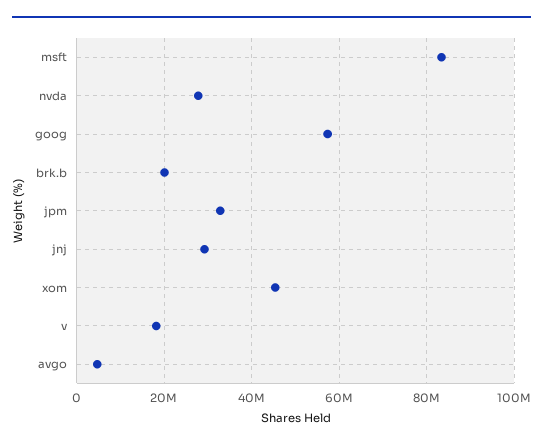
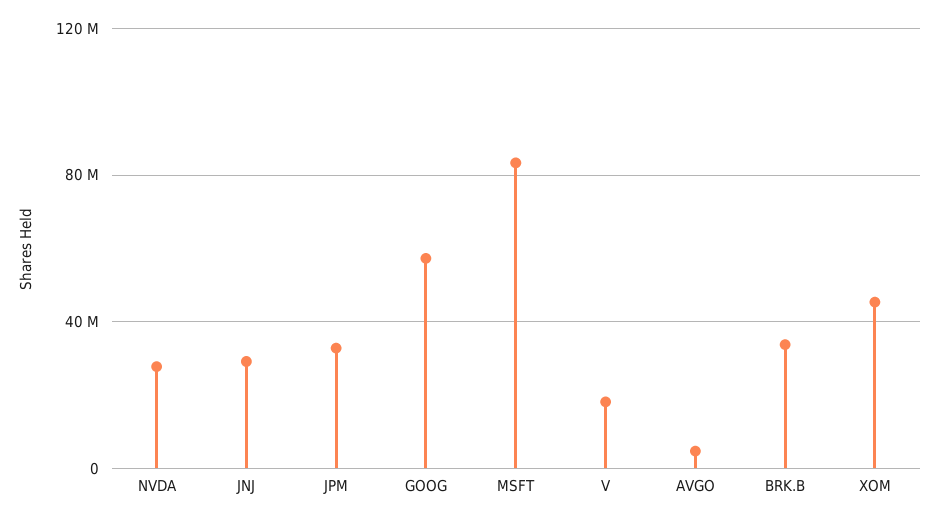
  {
    "msft": 84000000,
    "nvda": 28000000,
    "goog": 58000000,
-   "brk.b": 20000000,
+   "brk.b": 35000000,
    "jpm": 32000000,
    "jnj": 30000000,
    "xom": 46000000,
    "v": 18000000,
    "avgo": 4000000
  }

